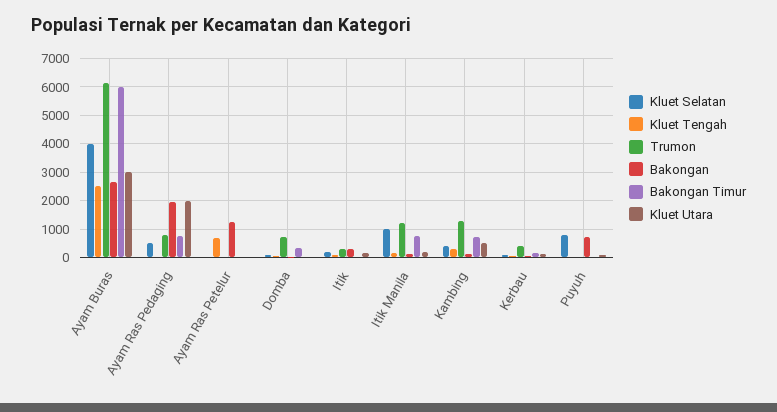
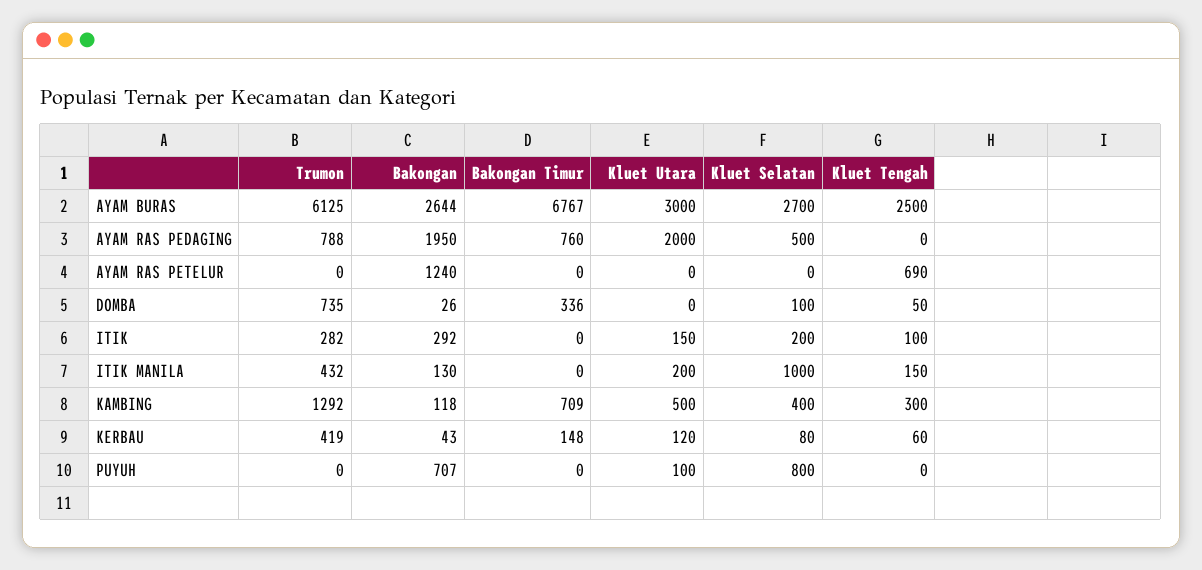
  {
    "Kluet Selatan": {
-     "Ayam Buras": 4000,
+     "Ayam Buras": 2700,
      "Ayam Ras Pedaging": 500,
      "Ayam Ras Petelur": 0,
      "Domba": 100,
      "Itik": 200,
      "Itik Manila": 1000,
      "Kambing": 400,
      "Kerbau": 80,
      "Puyuh": 800
    },
    "Kluet Tengah": {
      "Ayam Buras": 2500,
      "Ayam Ras Pedaging": 0,
      "Ayam Ras Petelur": 690,
      "Domba": 50,
      "Itik": 100,
      "Itik Manila": 150,
      "Kambing": 300,
      "Kerbau": 60,
      "Puyuh": 0
    },
    "Trumon": {
      "Ayam Buras": 6125,
      "Ayam Ras Pedaging": 788,
      "Ayam Ras Petelur": 0,
      "Domba": 735,
      "Itik": 282,
-     "Itik Manila": 1250,
+     "Itik Manila": 432,
      "Kambing": 1292,
      "Kerbau": 419,
      "Puyuh": 0
    },
    "Bakongan": {
      "Ayam Buras": 2644,
      "Ayam Ras Pedaging": 1950,
      "Ayam Ras Petelur": 1240,
      "Domba": 26,
      "Itik": 292,
      "Itik Manila": 130,
      "Kambing": 118,
      "Kerbau": 43,
      "Puyuh": 707
    },
    "Bakongan Timur": {
-     "Ayam Buras": 6000,
+     "Ayam Buras": 6767,
      "Ayam Ras Pedaging": 760,
      "Ayam Ras Petelur": 0,
      "Domba": 336,
      "Itik": 0,
-     "Itik Manila": 750,
+     "Itik Manila": 0,
      "Kambing": 709,
      "Kerbau": 148,
      "Puyuh": 0
    },
    "Kluet Utara": {
      "Ayam Buras": 3000,
      "Ayam Ras Pedaging": 2000,
      "Ayam Ras Petelur": 0,
      "Domba": 0,
      "Itik": 150,
      "Itik Manila": 200,
      "Kambing": 500,
      "Kerbau": 120,
      "Puyuh": 100
    }
  }

